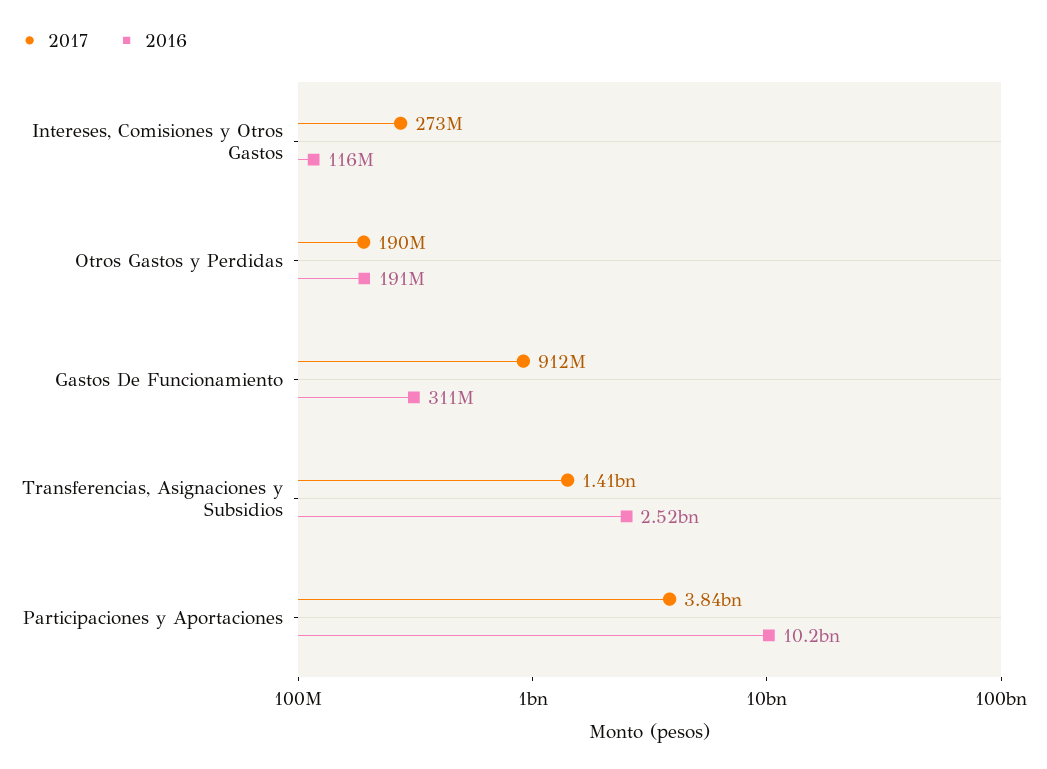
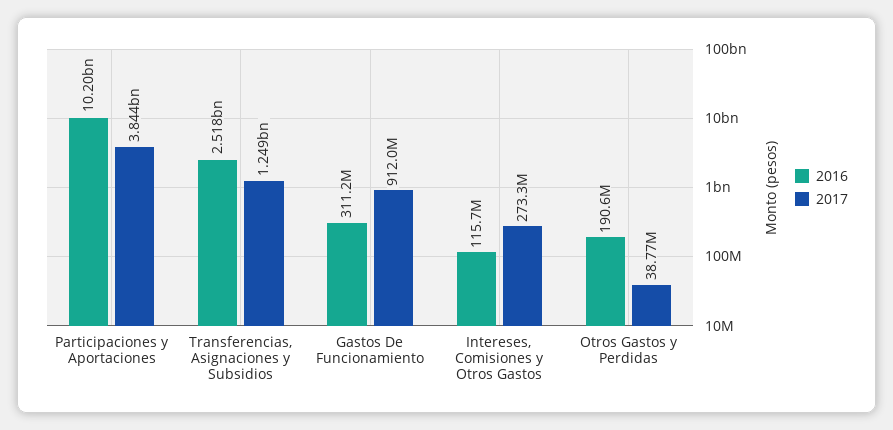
  {
    "2017": {
      "Intereses, Comisiones y Otros Gastos": 273300000,
-     "Otros Gastos y Perdidas": 190000000,
+     "Otros Gastos y Perdidas": 38770000,
      "Gastos De Funcionamiento": 912000000,
-     "Transferencias, Asignaciones y Subsidios": 1410000000,
+     "Transferencias, Asignaciones y Subsidios": 1249000000,
      "Participaciones y Aportaciones": 3844000000
    },
    "2016": {
      "Intereses, Comisiones y Otros Gastos": 115700000,
      "Otros Gastos y Perdidas": 190600000,
      "Gastos De Funcionamiento": 311200000,
      "Transferencias, Asignaciones y Subsidios": 2518000000,
      "Participaciones y Aportaciones": 10200000000
    }
  }

